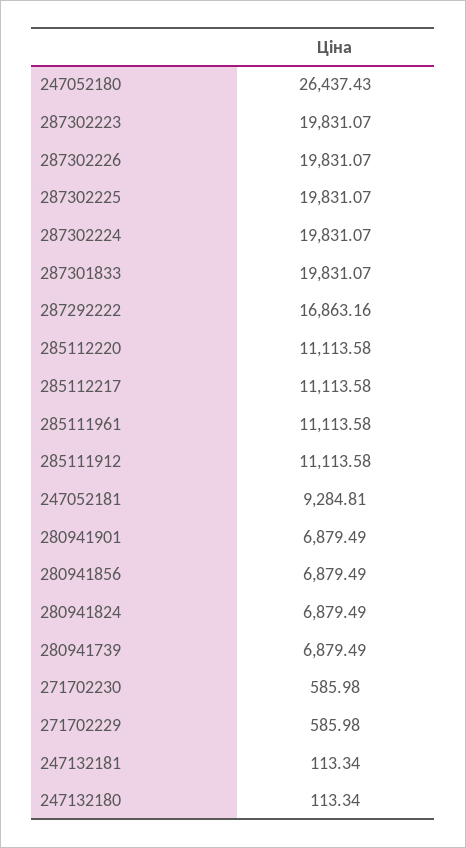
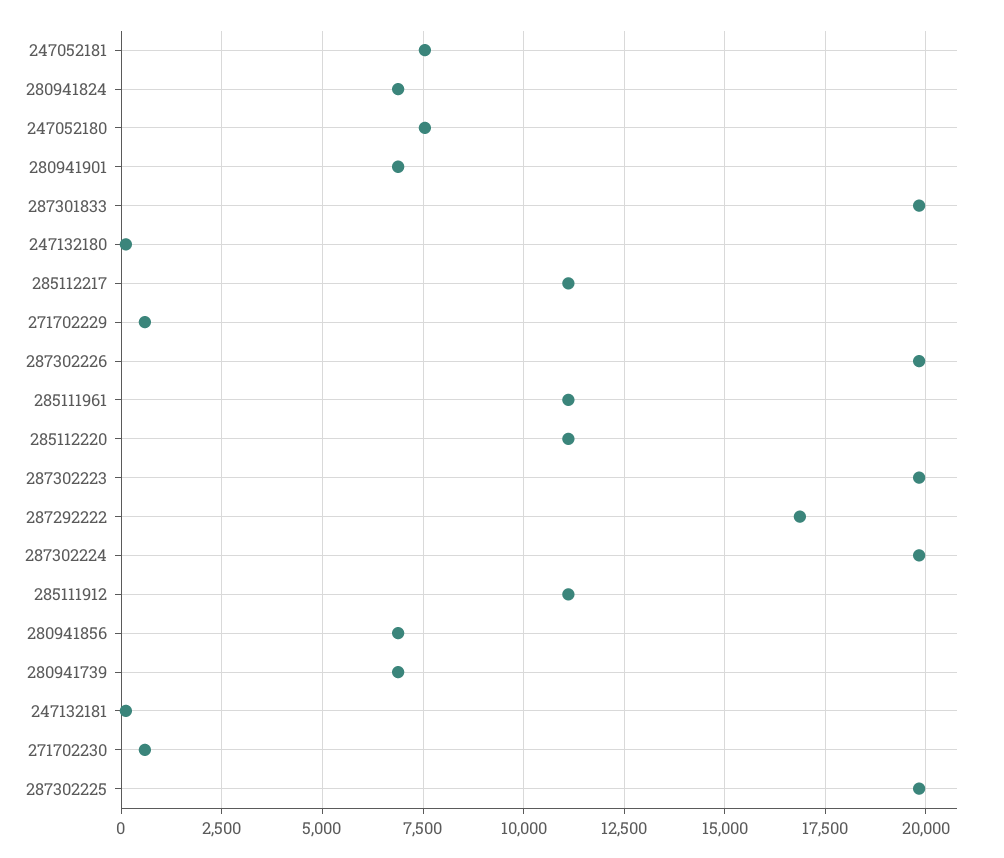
  {
-   "247052180": 26437.43,
+   "247052180": 7500,
    "287302223": 19831.07,
    "287302226": 19831.07,
    "287302225": 19831.07,
    "287302224": 19831.07,
    "287301833": 19831.07,
    "287292222": 16863.16,
    "285112220": 11113.58,
    "285112217": 11113.58,
    "285111961": 11113.58,
    "285111912": 11113.58,
-   "247052181": 9284.81,
+   "247052181": 7500,
    "280941901": 6879.49,
    "280941856": 6879.49,
    "280941824": 6879.49,
    "280941739": 6879.49,
    "271702230": 585.98,
    "271702229": 585.98,
    "247132181": 113.34,
    "247132180": 113.34
  }

